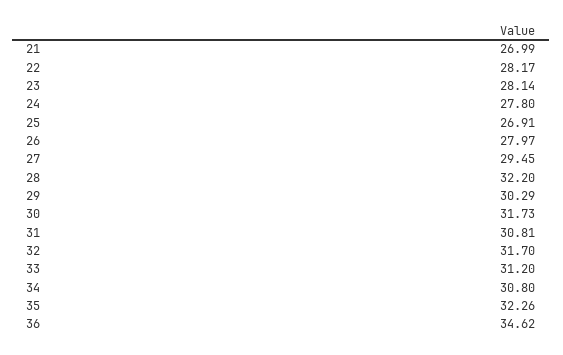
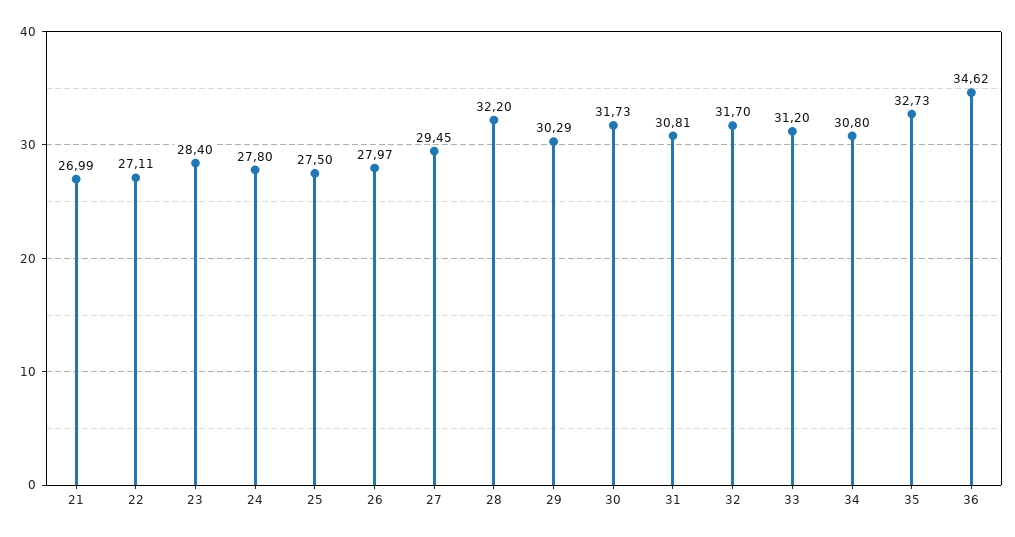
  {
    "21": 26.99,
-   "22": 28.17,
+   "22": 27.11,
-   "23": 28.14,
+   "23": 28.4,
    "24": 27.8,
-   "25": 26.91,
+   "25": 27.5,
    "26": 27.97,
    "27": 29.45,
    "28": 32.2,
    "29": 30.29,
    "30": 31.73,
    "31": 30.81,
    "32": 31.7,
    "33": 31.2,
    "34": 30.8,
-   "35": 32.26,
+   "35": 32.73,
    "36": 34.62
  }

